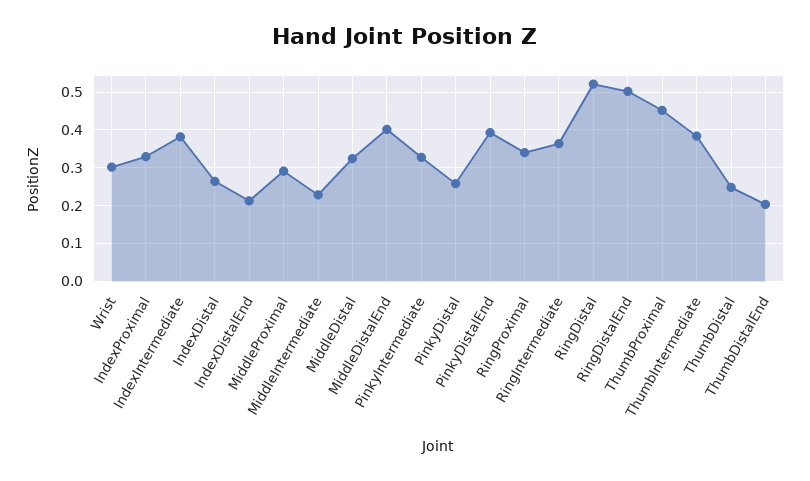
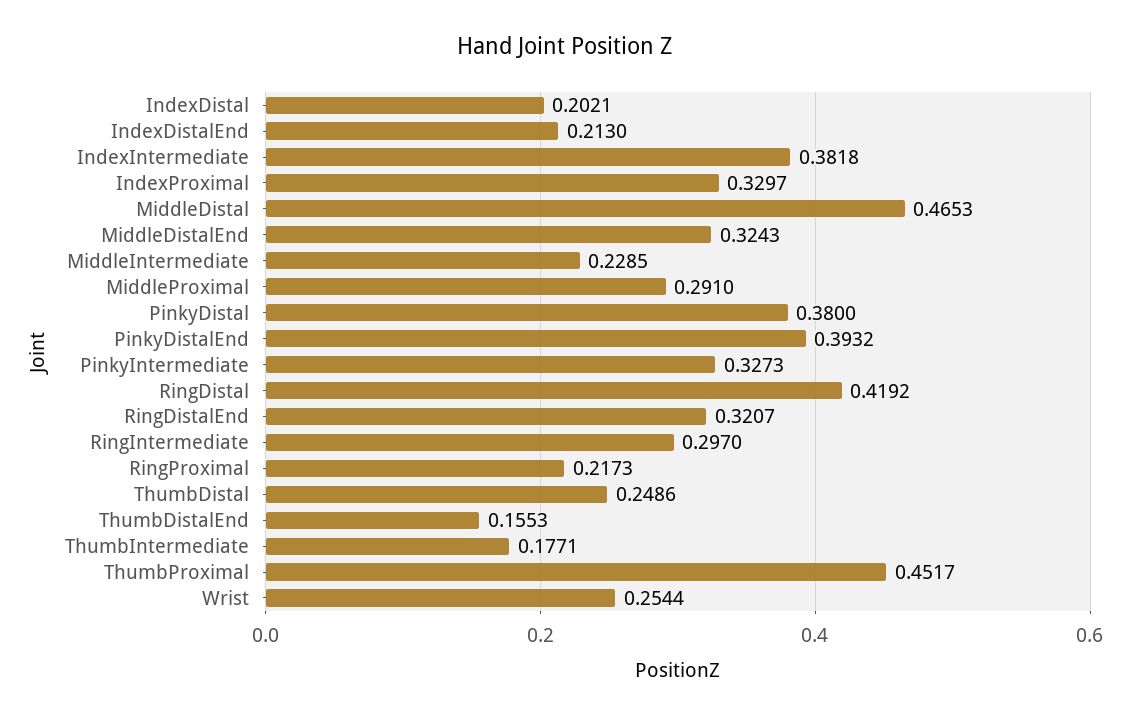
  {
-   "Wrist": 0.3,
+   "Wrist": 0.2544,
    "IndexProximal": 0.3297,
    "IndexIntermediate": 0.3818,
-   "IndexDistal": 0.26,
+   "IndexDistal": 0.2021,
    "IndexDistalEnd": 0.213,
    "MiddleProximal": 0.291,
    "MiddleIntermediate": 0.2285,
-   "MiddleDistal": 0.32,
+   "MiddleDistal": 0.4653,
-   "MiddleDistalEnd": 0.4,
+   "MiddleDistalEnd": 0.3243,
    "PinkyIntermediate": 0.3273,
-   "PinkyDistal": 0.26,
+   "PinkyDistal": 0.38,
    "PinkyDistalEnd": 0.3932,
-   "RingProximal": 0.34,
+   "RingProximal": 0.2173,
-   "RingIntermediate": 0.36,
+   "RingIntermediate": 0.297,
-   "RingDistal": 0.52,
+   "RingDistal": 0.4192,
-   "RingDistalEnd": 0.5,
+   "RingDistalEnd": 0.3207,
    "ThumbProximal": 0.4517,
-   "ThumbIntermediate": 0.38,
+   "ThumbIntermediate": 0.1771,
    "ThumbDistal": 0.2486,
-   "ThumbDistalEnd": 0.2
+   "ThumbDistalEnd": 0.1553
  }

